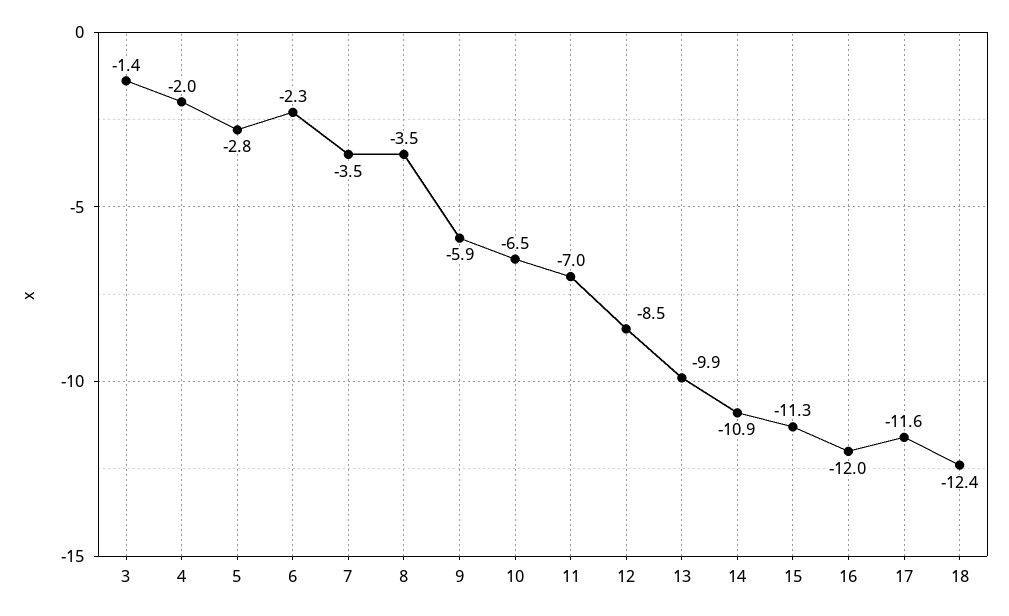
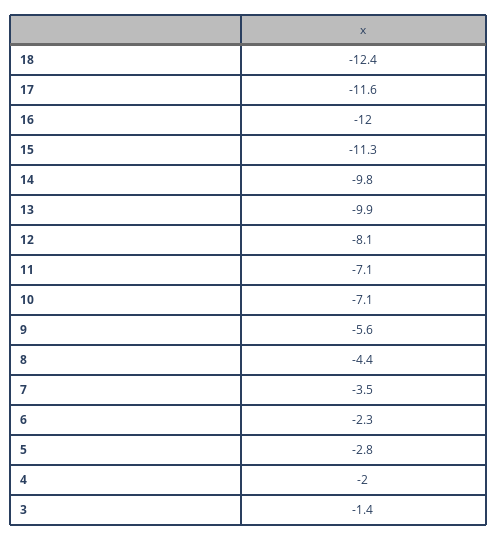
  {
    "3": -1.4,
    "4": -2,
    "5": -2.8,
    "6": -2.3,
    "7": -3.5,
-   "8": -3.5,
+   "8": -4.4,
-   "9": -5.9,
+   "9": -5.6,
-   "10": -6.5,
+   "10": -7.1,
-   "11": -7,
+   "11": -7.1,
-   "12": -8.5,
+   "12": -8.1,
    "13": -9.9,
-   "14": -10.9,
+   "14": -9.8,
    "15": -11.3,
    "16": -12,
    "17": -11.6,
    "18": -12.4
  }

